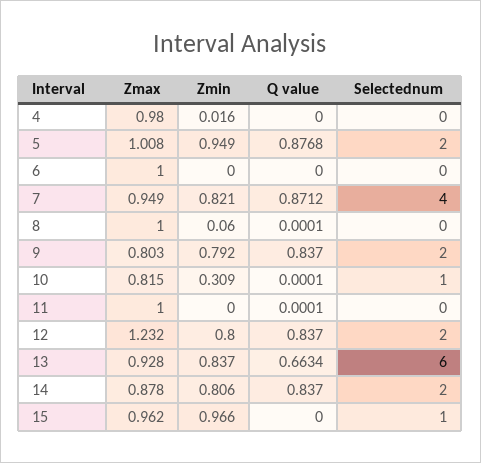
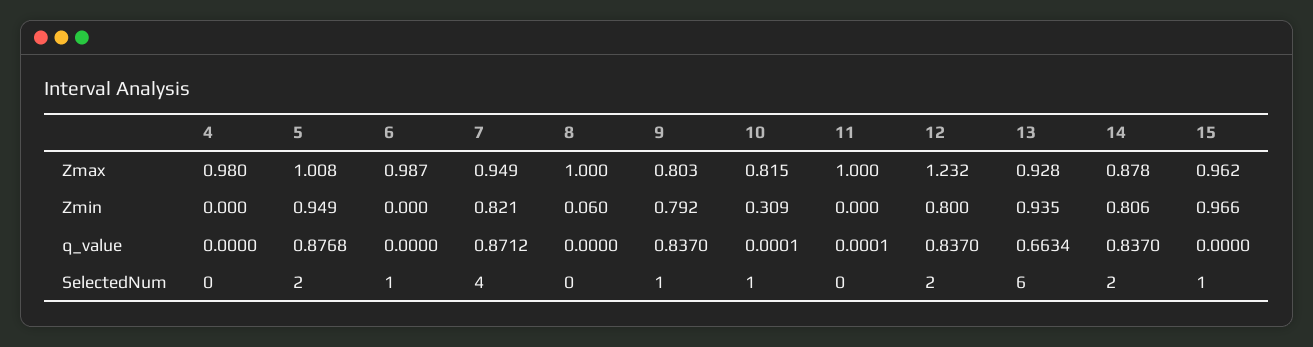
  {
    "Zmax": {
      "4": 0.98,
      "5": 1.008,
-     "6": 1,
+     "6": 0.987,
      "7": 0.949,
      "8": 1,
      "9": 0.803,
      "10": 0.815,
      "11": 1,
      "12": 1.232,
      "13": 0.928,
      "14": 0.878,
      "15": 0.962
    },
    "Zmin": {
-     "4": 0.016,
+     "4": 0,
      "5": 0.949,
      "6": 0,
      "7": 0.821,
      "8": 0.06,
      "9": 0.792,
      "10": 0.309,
      "11": 0,
      "12": 0.8,
-     "13": 0.837,
+     "13": 0.935,
      "14": 0.806,
      "15": 0.966
    },
    "Q value": {
      "4": 0,
      "5": 0.8768,
      "6": 0,
      "7": 0.8712,
-     "8": 0.0001,
+     "8": 0,
      "9": 0.837,
      "10": 0.0001,
      "11": 0.0001,
      "12": 0.837,
      "13": 0.6634,
      "14": 0.837,
      "15": 0
    },
    "Selectednum": {
      "4": 0,
      "5": 2,
-     "6": 0,
+     "6": 1,
      "7": 4,
      "8": 0,
-     "9": 2,
+     "9": 1,
      "10": 1,
      "11": 0,
      "12": 2,
      "13": 6,
      "14": 2,
      "15": 1
    }
  }

